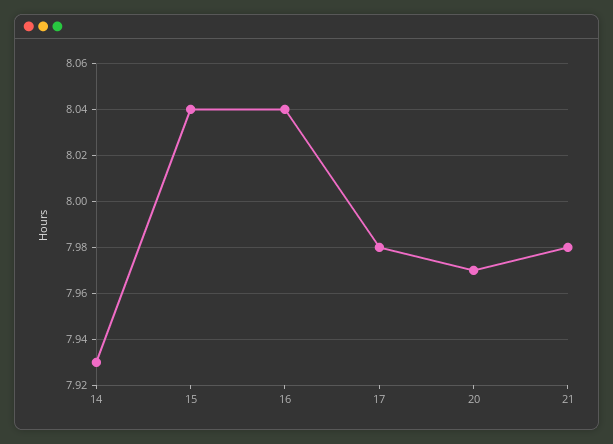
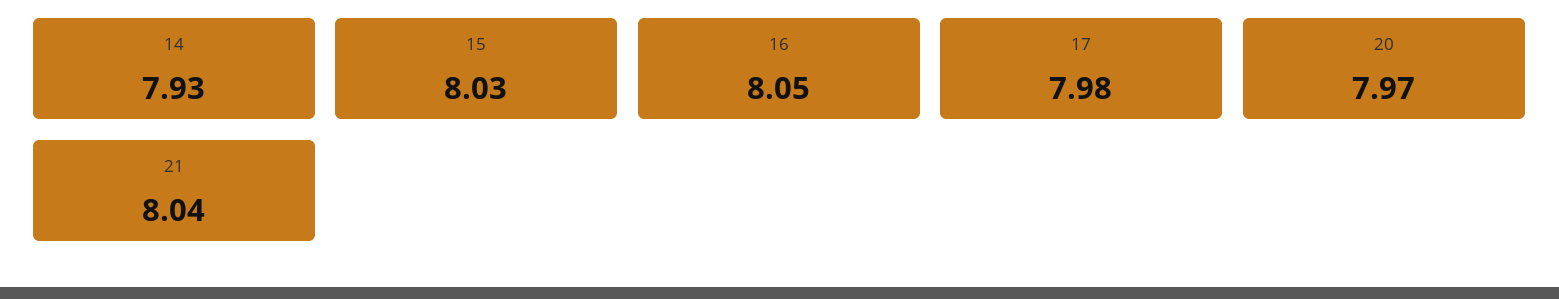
  {
    "14": 7.93,
-   "15": 8.04,
+   "15": 8.03,
-   "16": 8.04,
+   "16": 8.05,
    "17": 7.98,
    "20": 7.97,
-   "21": 7.98
+   "21": 8.04
  }

